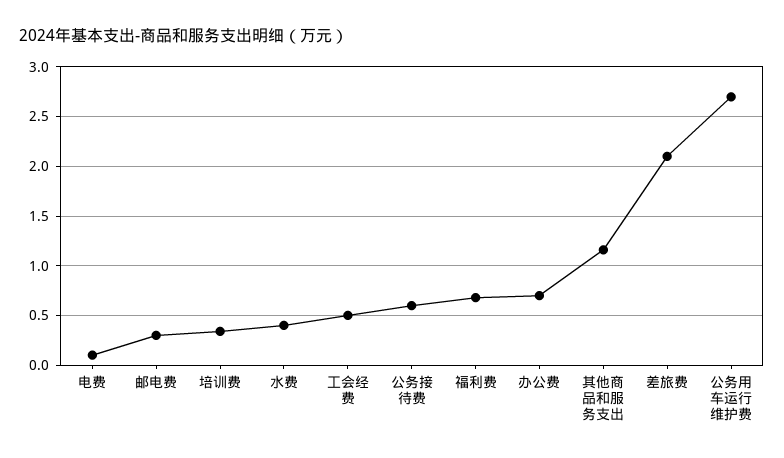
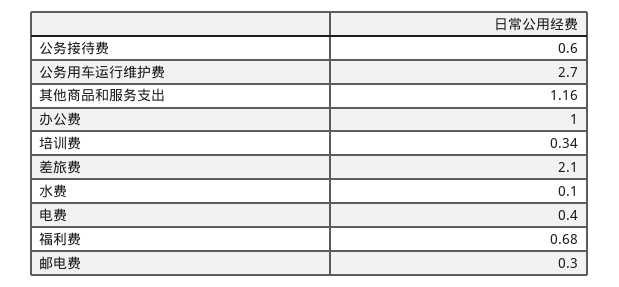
  {
-   "电费": 0.1,
+   "电费": 0.4,
    "邮电费": 0.3,
    "培训费": 0.34,
-   "水费": 0.4,
+   "水费": 0.1,
-   "工会经费": 0.5,
    "公务接待费": 0.6,
    "福利费": 0.68,
-   "办公费": 0.7,
+   "办公费": 1,
    "其他商品和服务支出": 1.16,
    "差旅费": 2.1,
    "公务用车运行维护费": 2.7
  }

